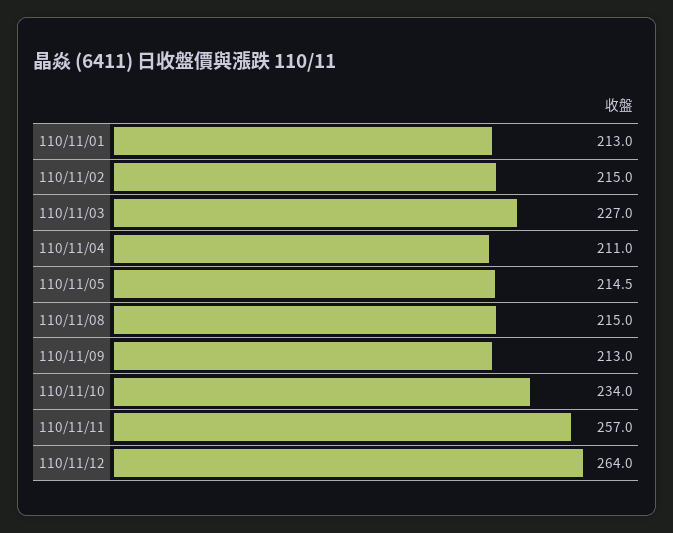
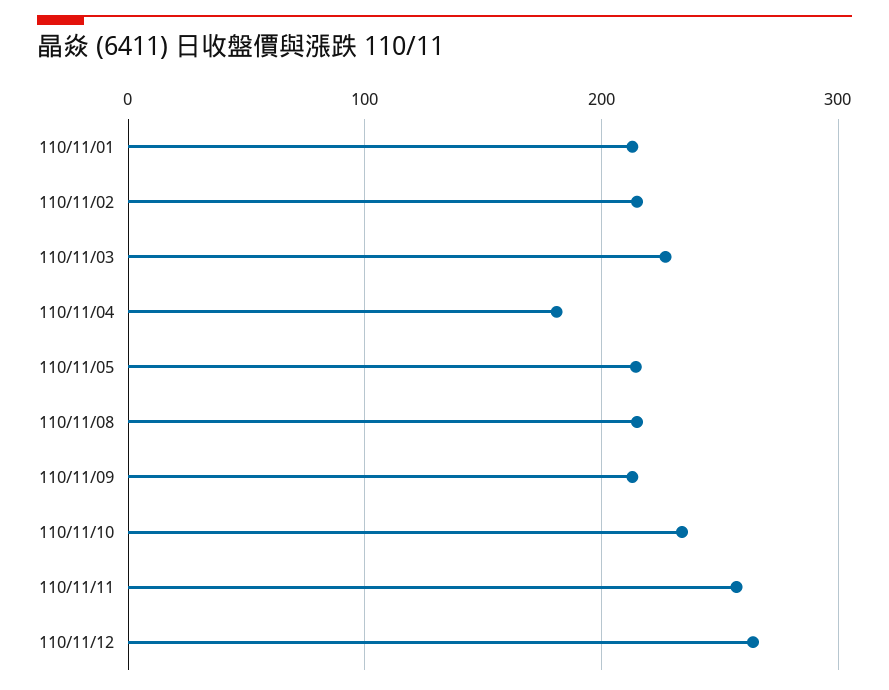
  {
    "110/11/01": 213,
    "110/11/02": 215,
    "110/11/03": 227,
-   "110/11/04": 211,
+   "110/11/04": 180,
    "110/11/05": 214.5,
    "110/11/08": 215,
    "110/11/09": 213,
    "110/11/10": 234,
    "110/11/11": 257,
    "110/11/12": 264
  }

